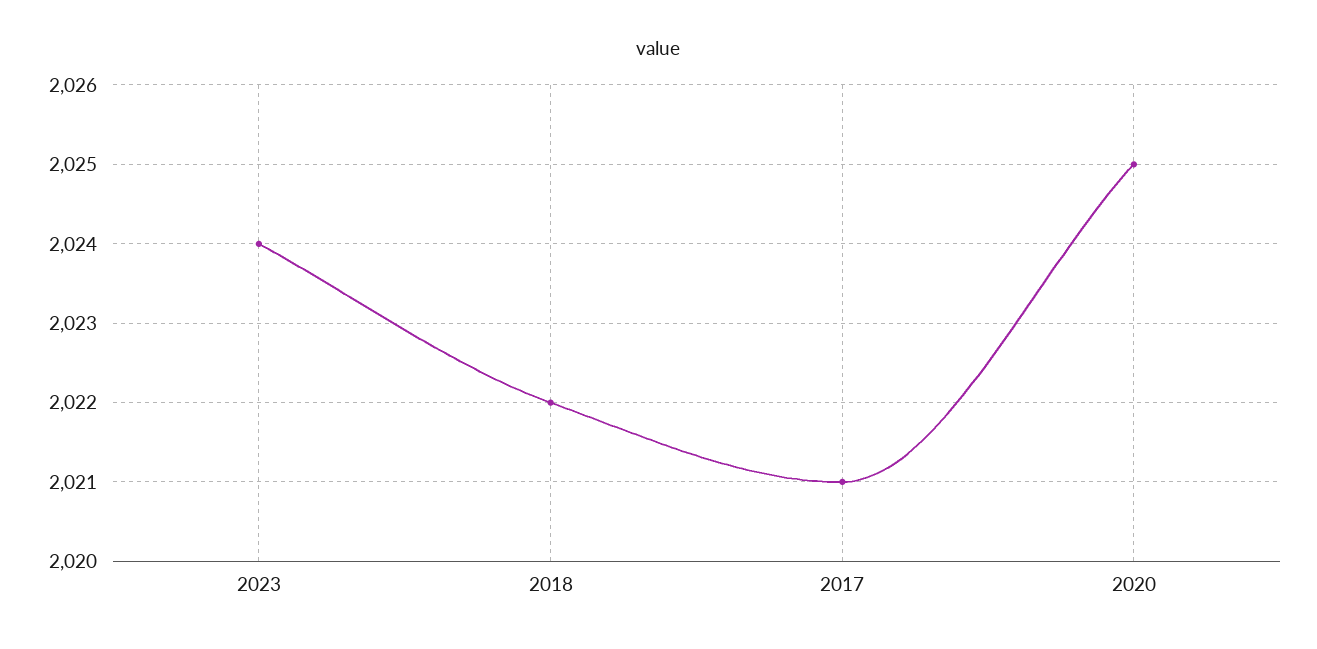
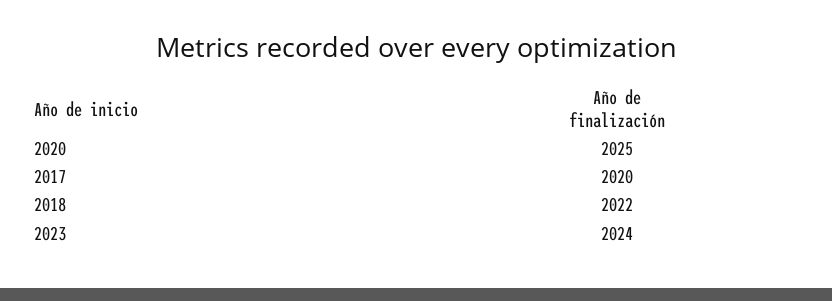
  {
    "2023": 2024,
    "2018": 2022,
-   "2017": 2021,
+   "2017": 2020,
    "2020": 2025
  }

